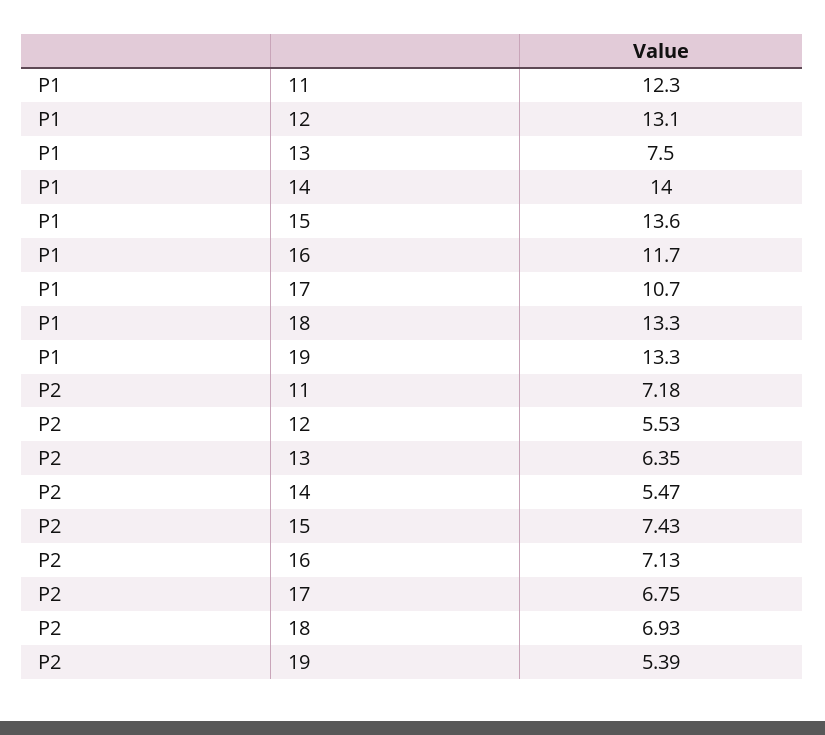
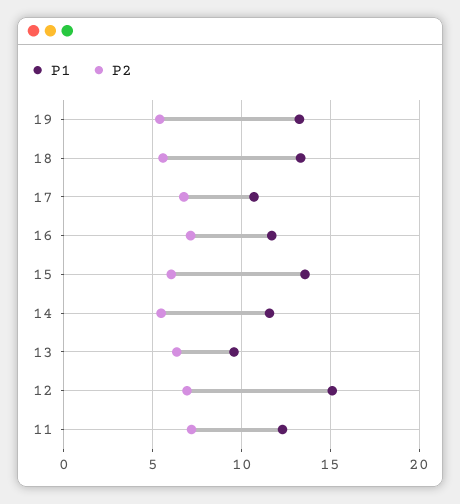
  {
    "P1": {
      "11": 12.3,
-     "12": 13.1,
+     "12": 15,
-     "13": 7.5,
+     "13": 9.5,
-     "14": 14,
+     "14": 11.5,
      "15": 13.6,
      "16": 11.7,
      "17": 10.7,
      "18": 13.3,
      "19": 13.3
    },
    "P2": {
      "11": 7.18,
-     "12": 5.53,
+     "12": 7,
      "13": 6.35,
      "14": 5.47,
-     "15": 7.43,
+     "15": 6,
      "16": 7.13,
      "17": 6.75,
-     "18": 6.93,
+     "18": 5.5,
      "19": 5.39
    }
  }

